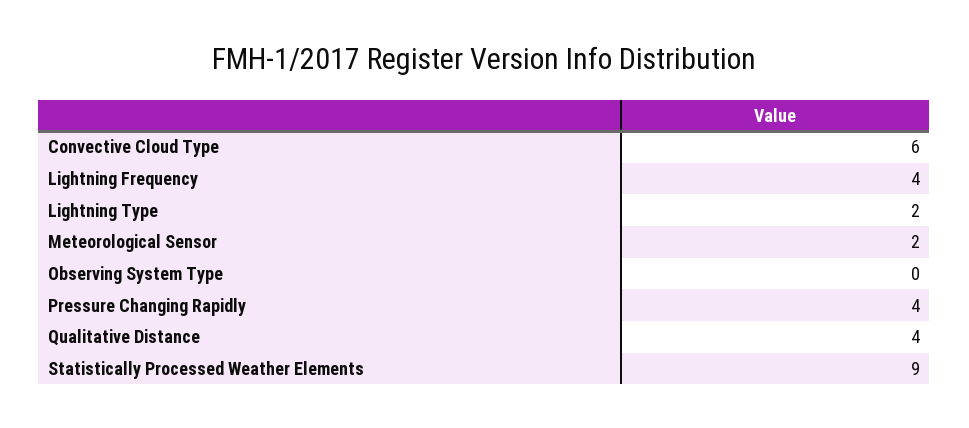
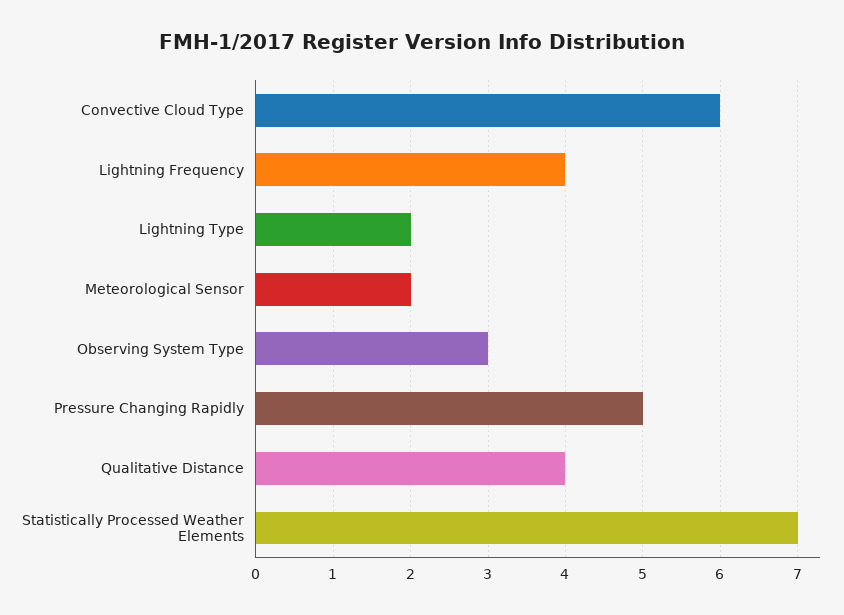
  {
    "Convective Cloud Type": 6,
    "Lightning Frequency": 4,
    "Lightning Type": 2,
    "Meteorological Sensor": 2,
-   "Observing System Type": 0,
+   "Observing System Type": 3,
-   "Pressure Changing Rapidly": 4,
+   "Pressure Changing Rapidly": 5,
    "Qualitative Distance": 4,
-   "Statistically Processed Weather Elements": 9
+   "Statistically Processed Weather Elements": 7
  }

